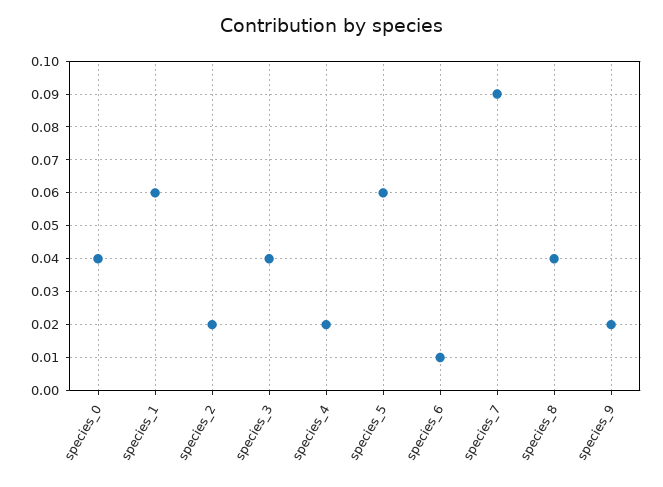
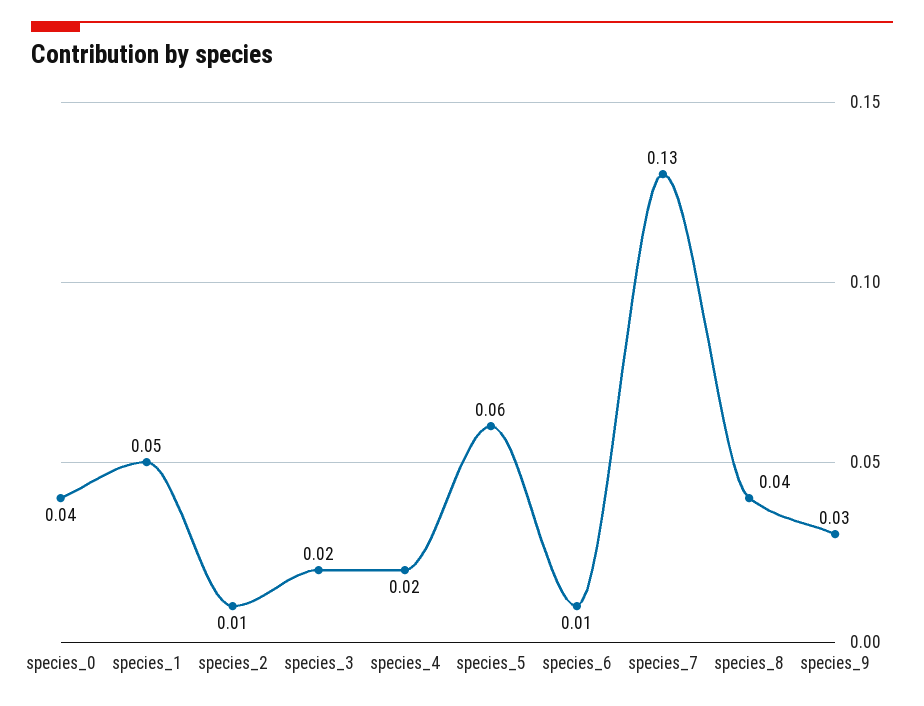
  {
    "species_0": 0.04,
-   "species_1": 0.06,
+   "species_1": 0.05,
-   "species_2": 0.02,
+   "species_2": 0.01,
-   "species_3": 0.04,
+   "species_3": 0.02,
    "species_4": 0.02,
    "species_5": 0.06,
    "species_6": 0.01,
-   "species_7": 0.09,
+   "species_7": 0.13,
    "species_8": 0.04,
-   "species_9": 0.02
+   "species_9": 0.03
  }

